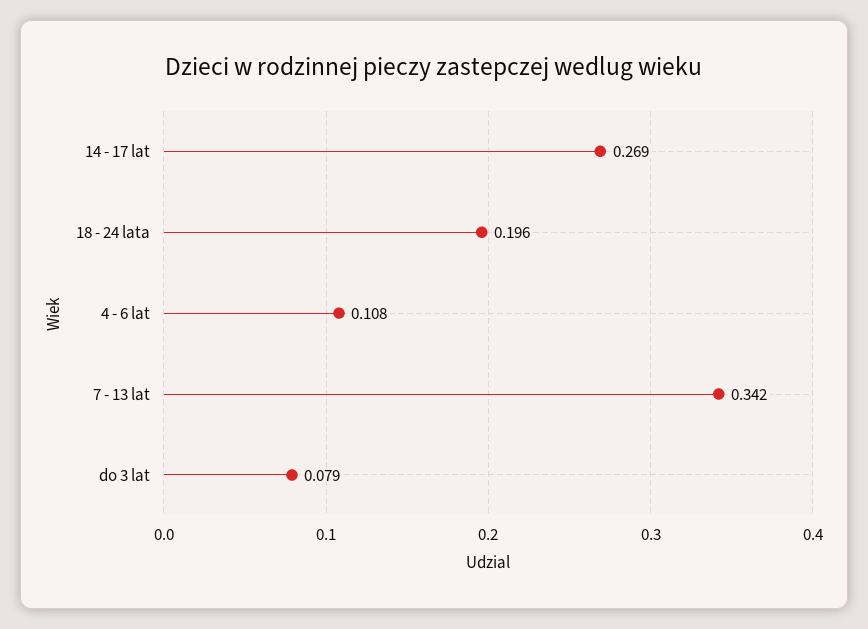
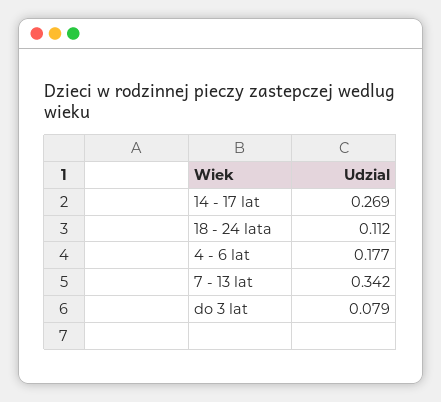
  {
    "14 - 17 lat": 0.269,
-   "18 - 24 lata": 0.196,
+   "18 - 24 lata": 0.112,
-   "4 - 6 lat": 0.108,
+   "4 - 6 lat": 0.177,
    "7 - 13 lat": 0.342,
    "do 3 lat": 0.079
  }

